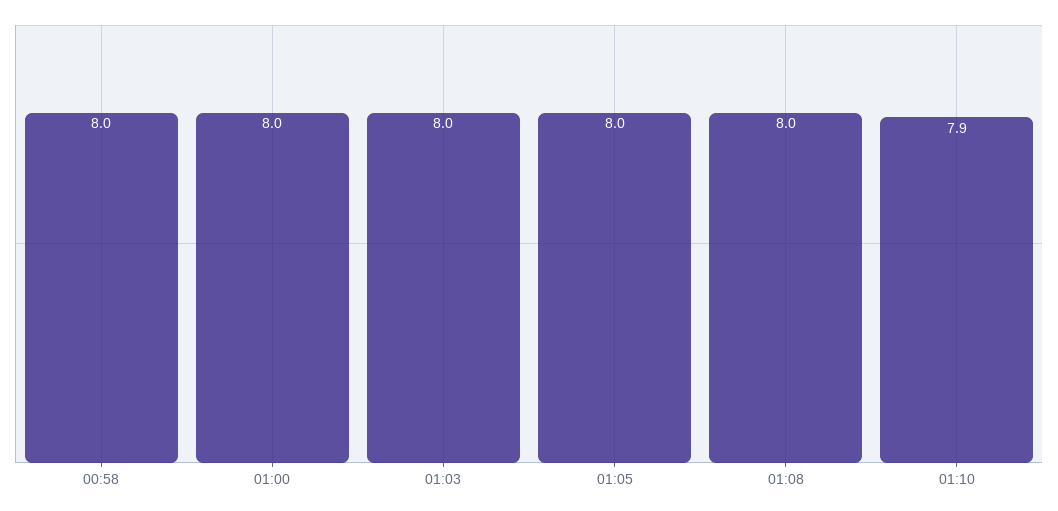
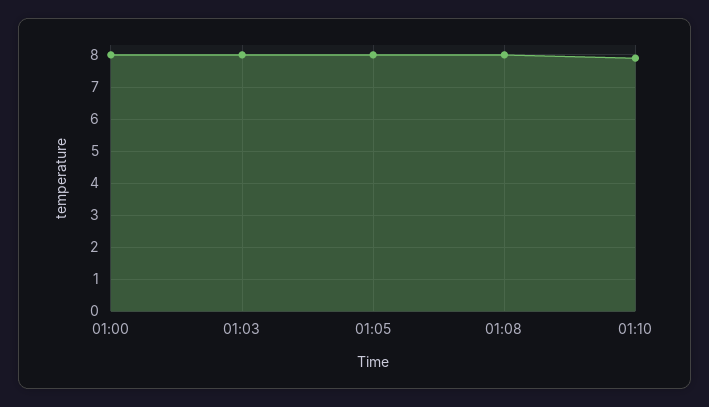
  {
-   "00:58": 8,
    "01:00": 8,
    "01:03": 8,
    "01:05": 8,
    "01:08": 8,
    "01:10": 7.9
  }

